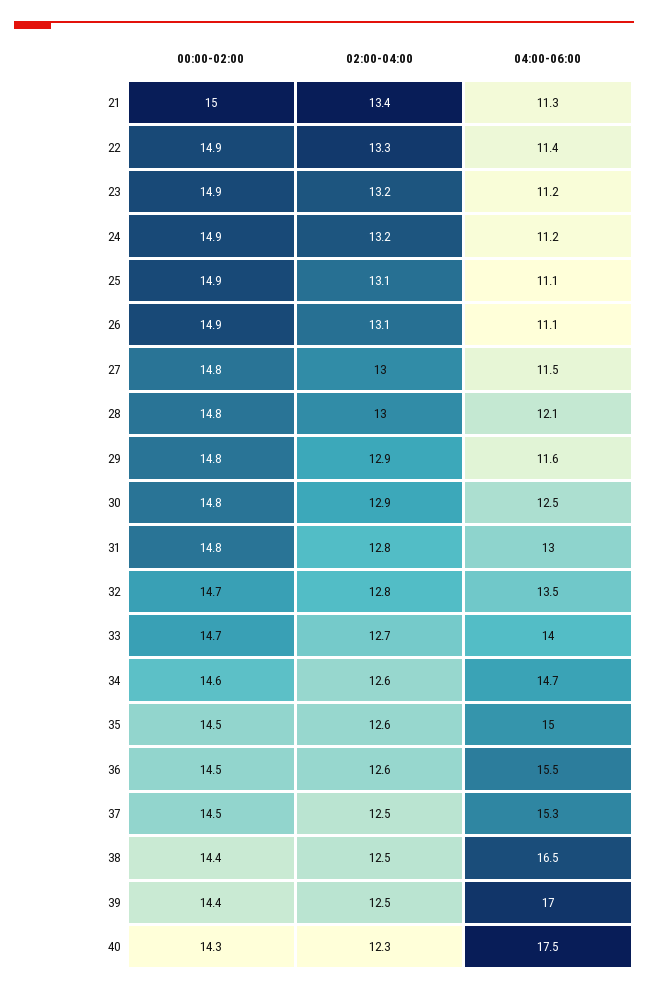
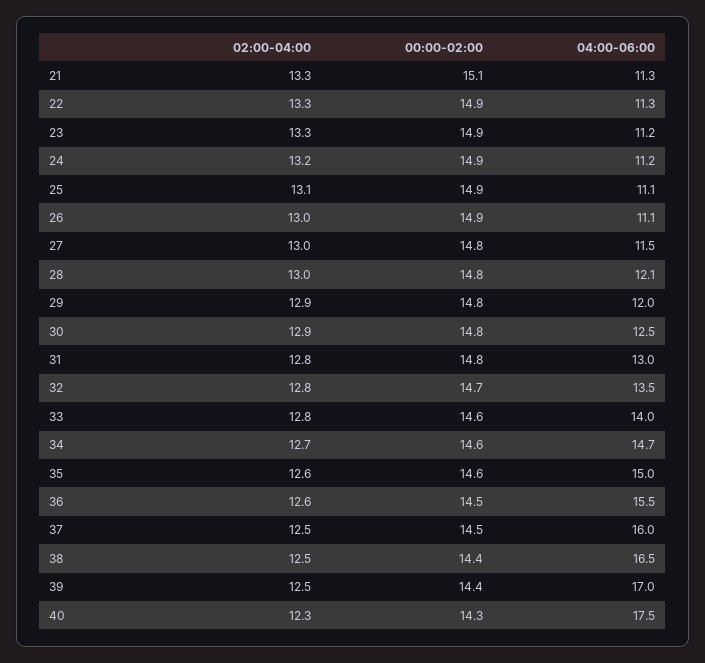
  {
    "00:00-02:00": {
-     "21": 15,
+     "21": 15.1,
      "22": 14.9,
      "23": 14.9,
      "24": 14.9,
      "25": 14.9,
      "26": 14.9,
      "27": 14.8,
      "28": 14.8,
      "29": 14.8,
      "30": 14.8,
      "31": 14.8,
      "32": 14.7,
-     "33": 14.7,
+     "33": 14.6,
      "34": 14.6,
-     "35": 14.5,
+     "35": 14.6,
      "36": 14.5,
      "37": 14.5,
      "38": 14.4,
      "39": 14.4,
      "40": 14.3
    },
    "02:00-04:00": {
-     "21": 13.4,
+     "21": 13.3,
      "22": 13.3,
-     "23": 13.2,
+     "23": 13.3,
      "24": 13.2,
      "25": 13.1,
-     "26": 13.1,
+     "26": 13,
      "27": 13,
      "28": 13,
      "29": 12.9,
      "30": 12.9,
      "31": 12.8,
      "32": 12.8,
-     "33": 12.7,
+     "33": 12.8,
-     "34": 12.6,
+     "34": 12.7,
      "35": 12.6,
      "36": 12.6,
      "37": 12.5,
      "38": 12.5,
      "39": 12.5,
      "40": 12.3
    },
    "04:00-06:00": {
      "21": 11.3,
-     "22": 11.4,
+     "22": 11.3,
      "23": 11.2,
      "24": 11.2,
      "25": 11.1,
      "26": 11.1,
      "27": 11.5,
      "28": 12.1,
-     "29": 11.6,
+     "29": 12,
      "30": 12.5,
      "31": 13,
      "32": 13.5,
      "33": 14,
      "34": 14.7,
      "35": 15,
      "36": 15.5,
-     "37": 15.3,
+     "37": 16,
      "38": 16.5,
      "39": 17,
      "40": 17.5
    }
  }

